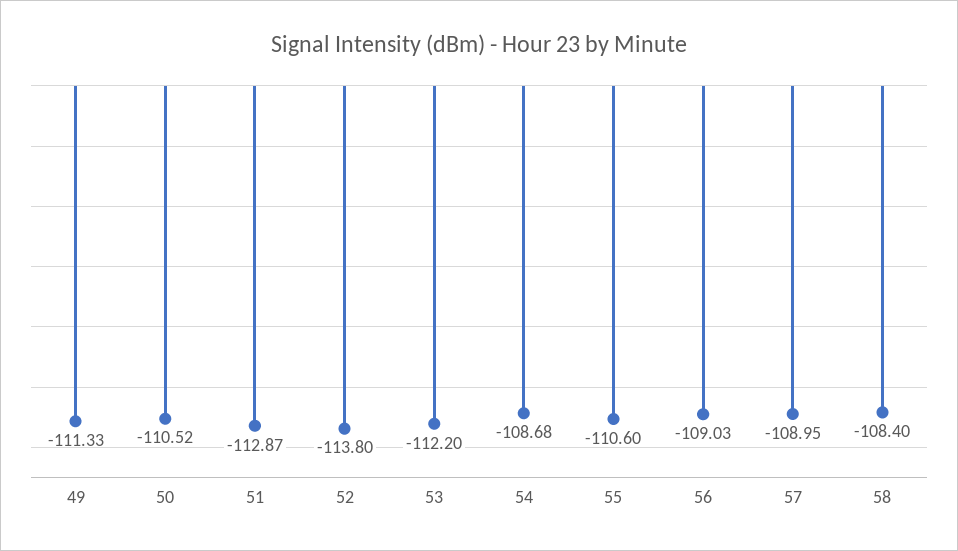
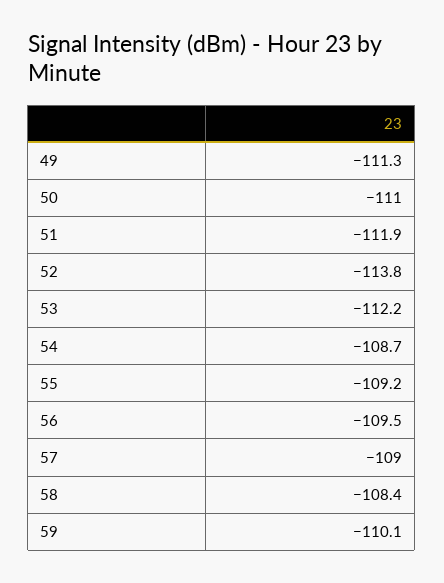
  {
    "49": -111.33,
-   "50": -110.52,
+   "50": -111,
-   "51": -112.87,
+   "51": -111.9,
    "52": -113.8,
    "53": -112.2,
    "54": -108.68,
-   "55": -110.6,
+   "55": -109.2,
-   "56": -109.03,
+   "56": -109.5,
    "57": -108.95,
-   "58": -108.4
+   "58": -108.4,
+   "59": -110.1
  }

